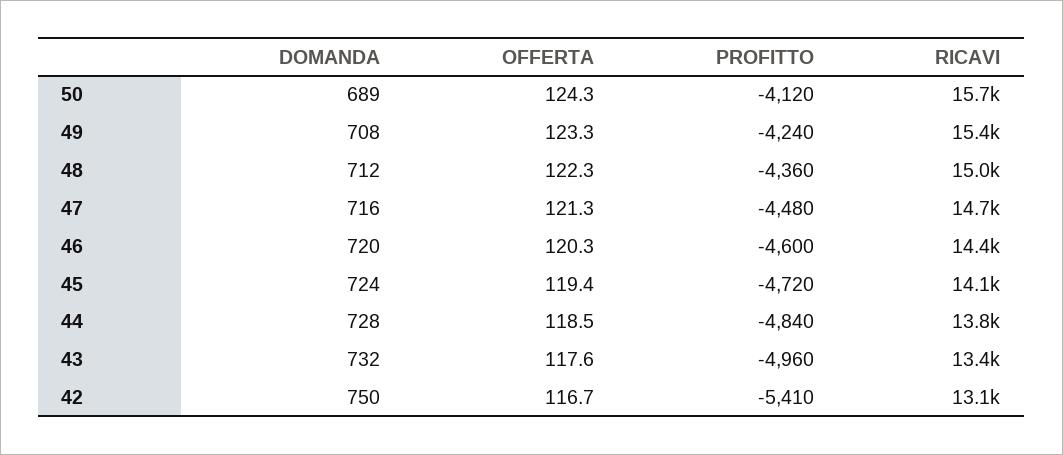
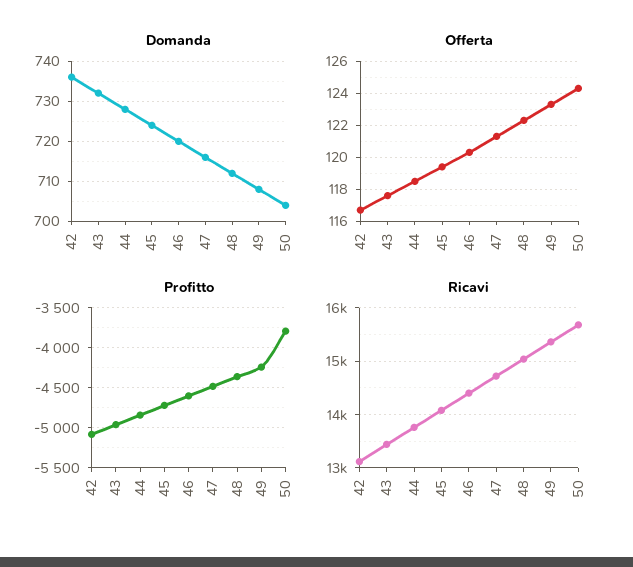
  {
    "DOMANDA": {
-     "50": 689,
+     "50": 705,
      "49": 708,
      "48": 712,
      "47": 716,
      "46": 720,
      "45": 724,
      "44": 728,
      "43": 732,
-     "42": 750
+     "42": 735
    },
    "OFFERTA": {
      "50": 124.3,
      "49": 123.3,
      "48": 122.3,
      "47": 121.3,
      "46": 120.3,
      "45": 119.4,
      "44": 118.5,
      "43": 117.6,
      "42": 116.7
    },
    "PROFITTO": {
-     "50": -4120,
+     "50": -3800,
      "49": -4240,
      "48": -4360,
      "47": -4480,
      "46": -4600,
      "45": -4720,
      "44": -4840,
      "43": -4960,
-     "42": -5410
+     "42": -5100
    },
    "RICAVI": {
      "50": 15700,
      "49": 15400,
      "48": 15000,
      "47": 14700,
      "46": 14400,
      "45": 14100,
      "44": 13800,
      "43": 13400,
      "42": 13100
    }
  }

